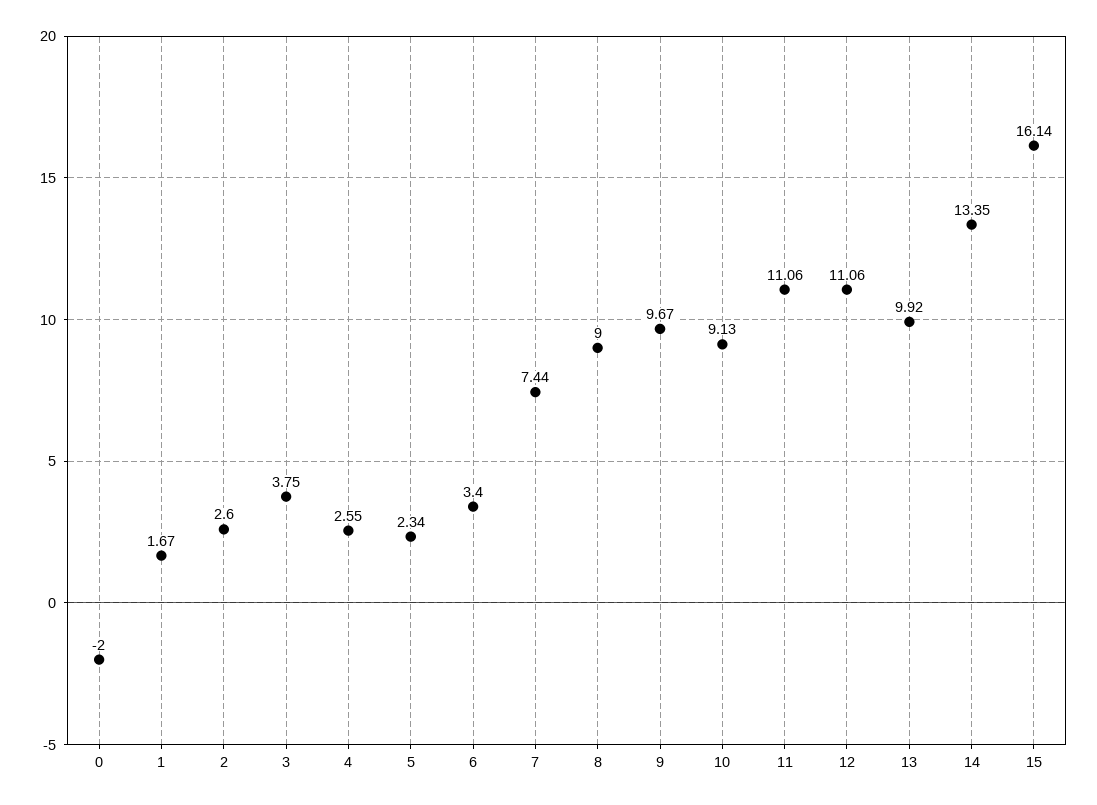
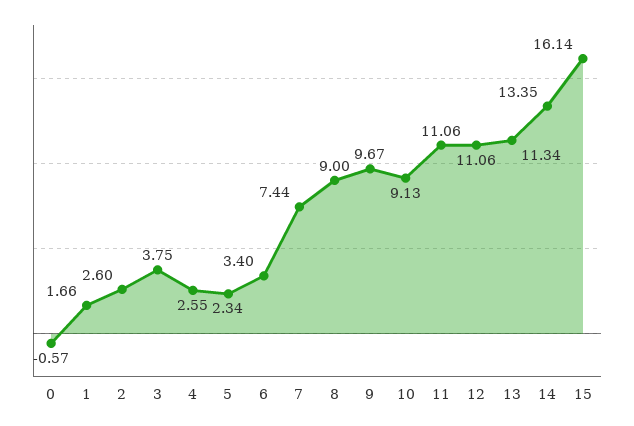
  {
-   "0": -2,
+   "0": -0.57,
-   "1": 1.67,
+   "1": 1.66,
    "2": 2.6,
    "3": 3.75,
    "4": 2.55,
    "5": 2.34,
    "6": 3.4,
    "7": 7.44,
    "8": 9,
    "9": 9.67,
    "10": 9.13,
    "11": 11.06,
    "12": 11.06,
-   "13": 9.92,
+   "13": 11.34,
    "14": 13.35,
    "15": 16.14
  }

